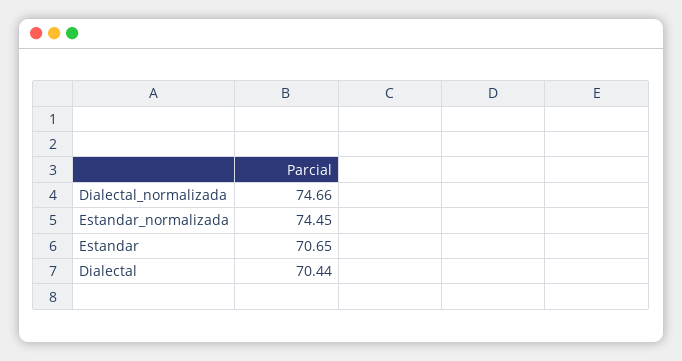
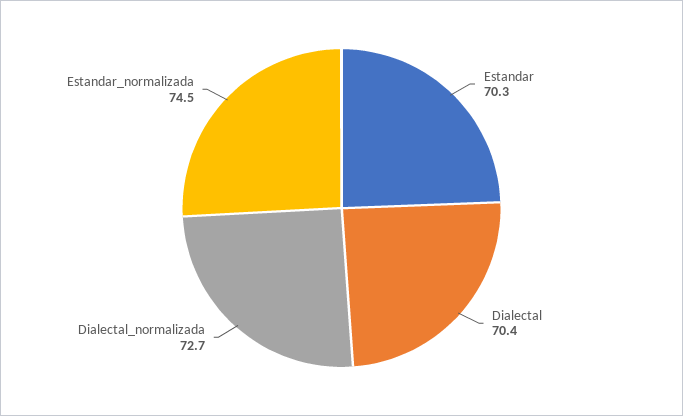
  {
-   "Dialectal_normalizada": 74.66,
+   "Dialectal_normalizada": 72.7,
    "Estandar_normalizada": 74.45,
-   "Estandar": 70.65,
+   "Estandar": 70.3,
    "Dialectal": 70.44
  }

